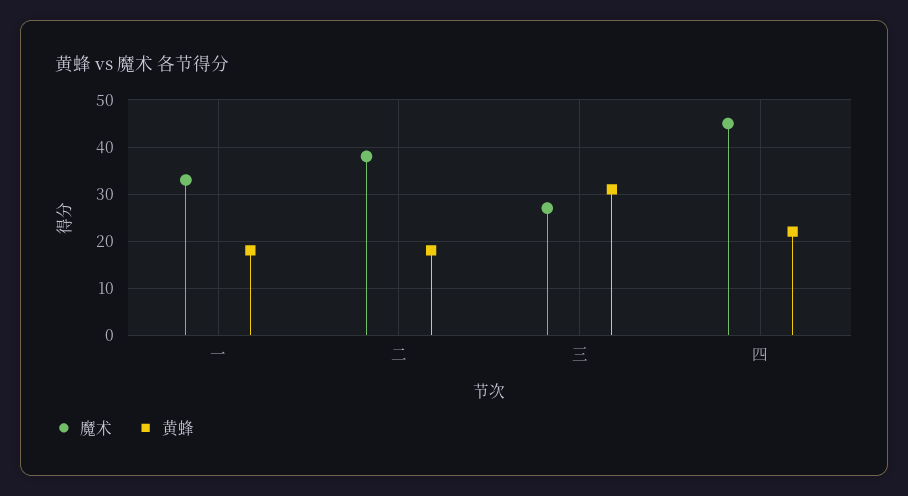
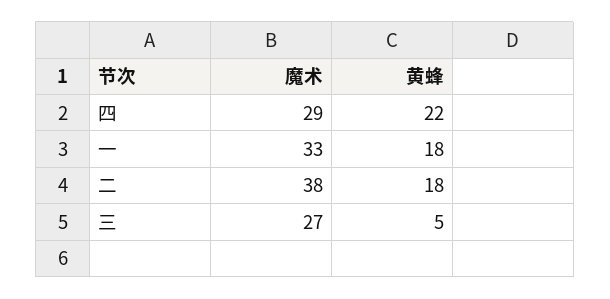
  {
    "魔术": {
      "一": 33,
      "二": 38,
      "三": 27,
-     "四": 45
+     "四": 29
    },
    "黄蜂": {
      "一": 18,
      "二": 18,
-     "三": 30,
+     "三": 5,
      "四": 22
    }
  }

